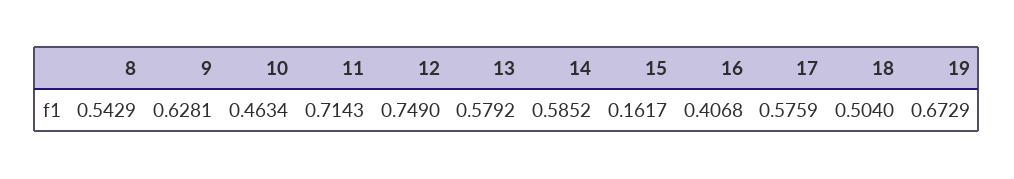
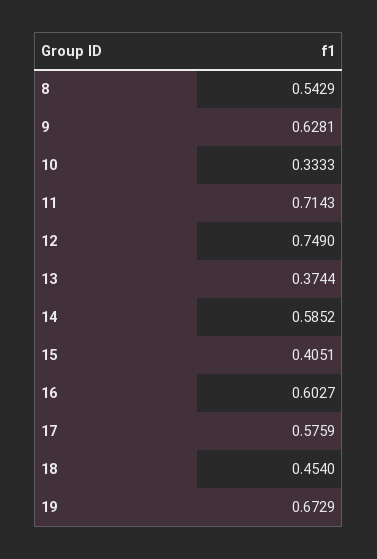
  {
    "8": 0.5429,
    "9": 0.6281,
-   "10": 0.4634,
+   "10": 0.3333,
    "11": 0.7143,
    "12": 0.749,
-   "13": 0.5792,
+   "13": 0.3744,
    "14": 0.5852,
-   "15": 0.1617,
+   "15": 0.4051,
-   "16": 0.4068,
+   "16": 0.6027,
    "17": 0.5759,
-   "18": 0.504,
+   "18": 0.454,
    "19": 0.6729
  }

